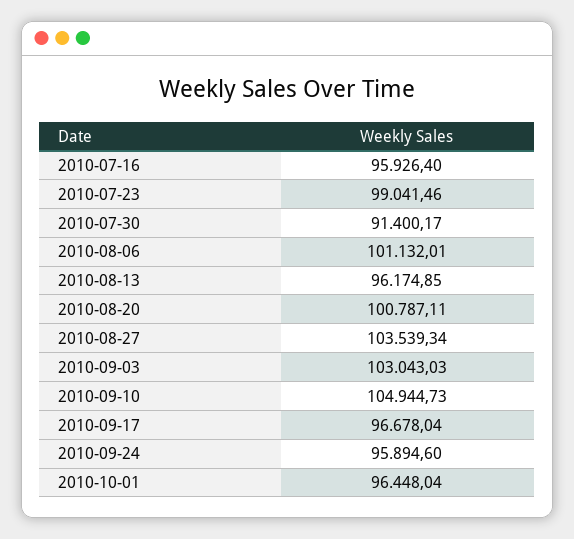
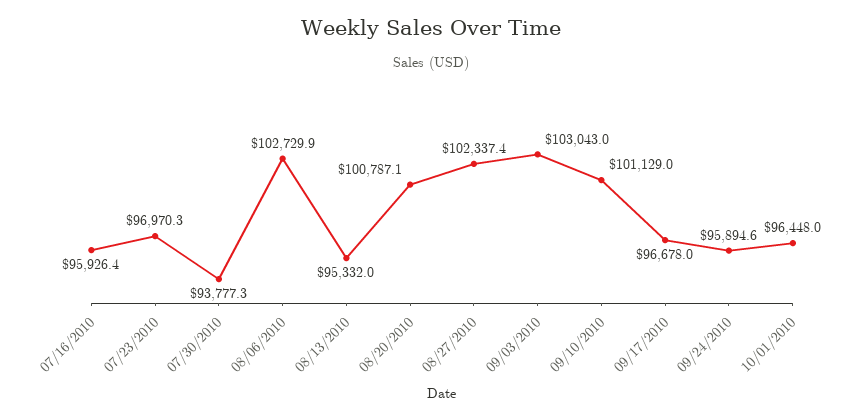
  {
    "2010-07-16": 95926.4,
-   "2010-07-23": 99041.46,
+   "2010-07-23": 96970.3,
-   "2010-07-30": 91400.17,
+   "2010-07-30": 93777.3,
-   "2010-08-06": 101132.01,
+   "2010-08-06": 102729.9,
-   "2010-08-13": 96174.85,
+   "2010-08-13": 95332,
    "2010-08-20": 100787.11,
-   "2010-08-27": 103539.34,
+   "2010-08-27": 102337.4,
    "2010-09-03": 103043.03,
-   "2010-09-10": 104944.73,
+   "2010-09-10": 101129,
    "2010-09-17": 96678.04,
    "2010-09-24": 95894.6,
    "2010-10-01": 96448.04
  }

